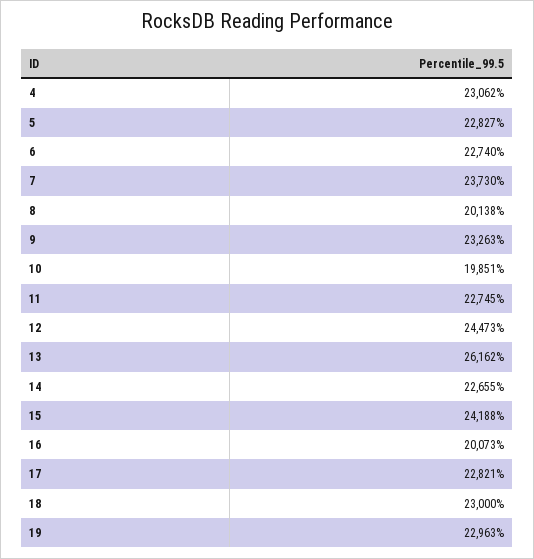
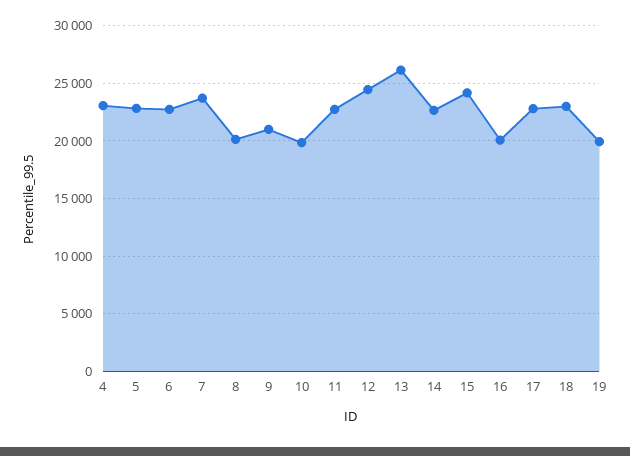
  {
    "4": 23062,
    "5": 22827,
    "6": 22740,
    "7": 23730,
    "8": 20138,
-   "9": 23263,
+   "9": 21000,
    "10": 19851,
    "11": 22745,
    "12": 24473,
    "13": 26162,
    "14": 22655,
    "15": 24188,
    "16": 20073,
    "17": 22821,
    "18": 23000,
-   "19": 22963
+   "19": 20000
  }

